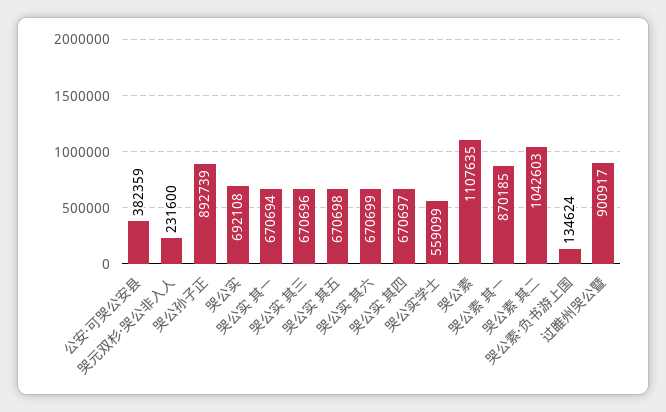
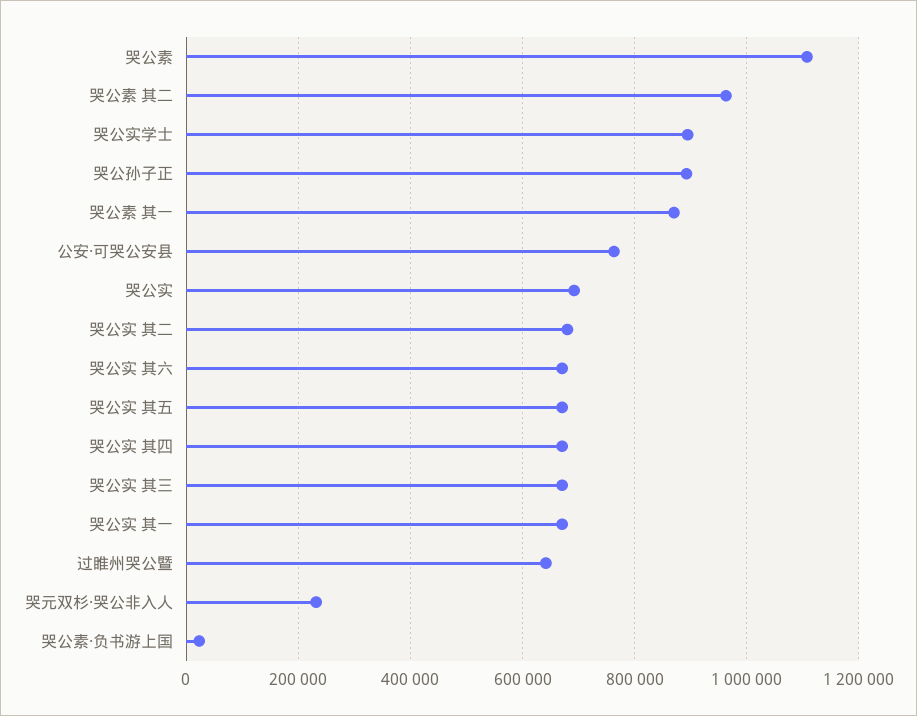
  {
-   "公安·可哭公安县": 382359,
+   "公安·可哭公安县": 760000,
    "哭元双杉·哭公非入人": 231600,
    "哭公孙子正": 892739,
    "哭公实": 692108,
    "哭公实 其一": 670694,
    "哭公实 其三": 670696,
    "哭公实 其五": 670698,
    "哭公实 其六": 670699,
    "哭公实 其四": 670697,
-   "哭公实学士": 559099,
+   "哭公实学士": 900000,
    "哭公素": 1107635,
    "哭公素 其一": 870185,
-   "哭公素 其二": 1042603,
+   "哭公素 其二": 960000,
-   "哭公素·负书游上国": 134624,
+   "哭公素·负书游上国": 20000,
-   "过睢州哭公暨": 900917
+   "过睢州哭公暨": 640000,
+   "哭公实 其二": 680000
  }

